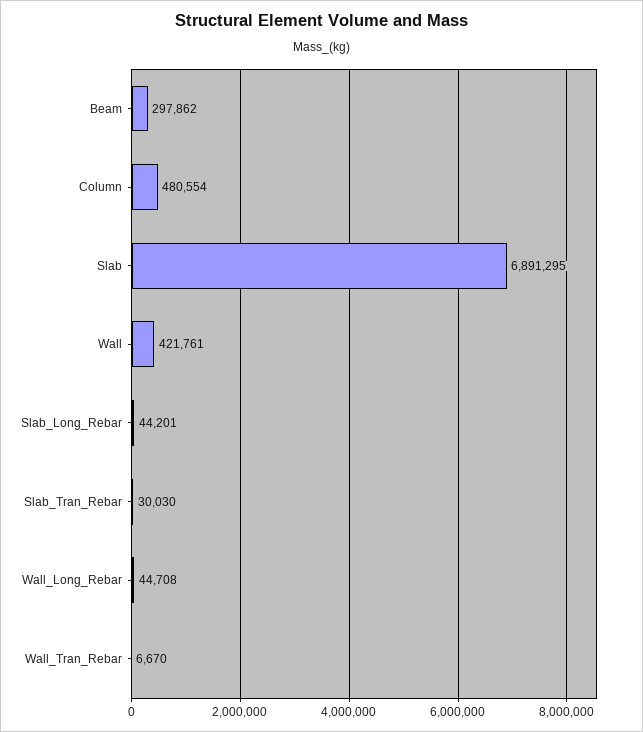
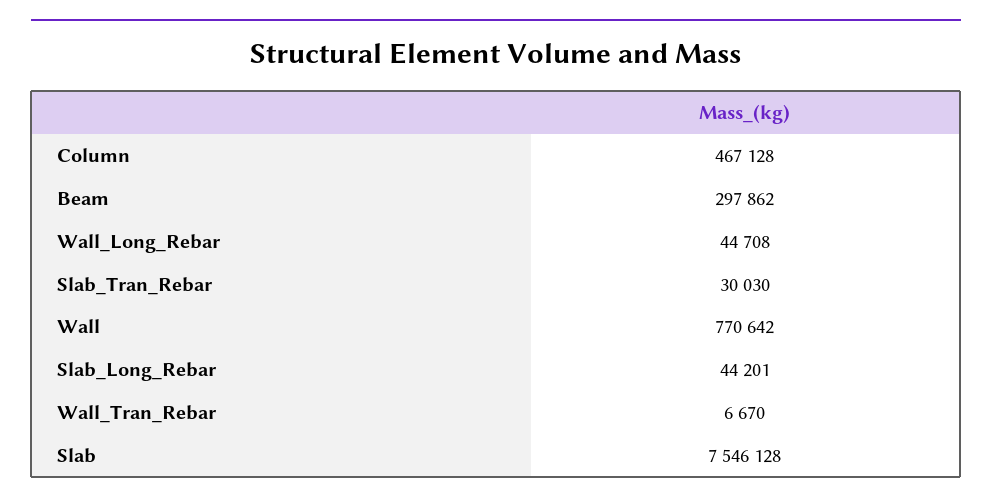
  {
    "Beam": 297862,
-   "Column": 480554,
+   "Column": 467128,
-   "Slab": 6891295,
+   "Slab": 7546128,
-   "Wall": 421761,
+   "Wall": 770642,
    "Slab_Long_Rebar": 44201,
    "Slab_Tran_Rebar": 30030,
    "Wall_Long_Rebar": 44708,
    "Wall_Tran_Rebar": 6670
  }

